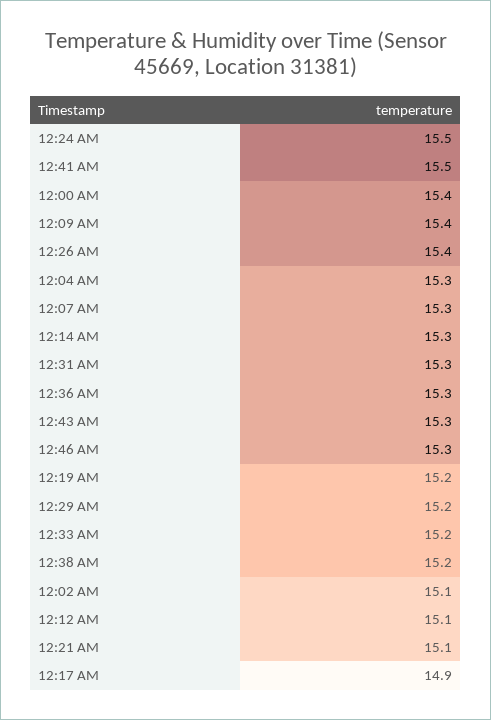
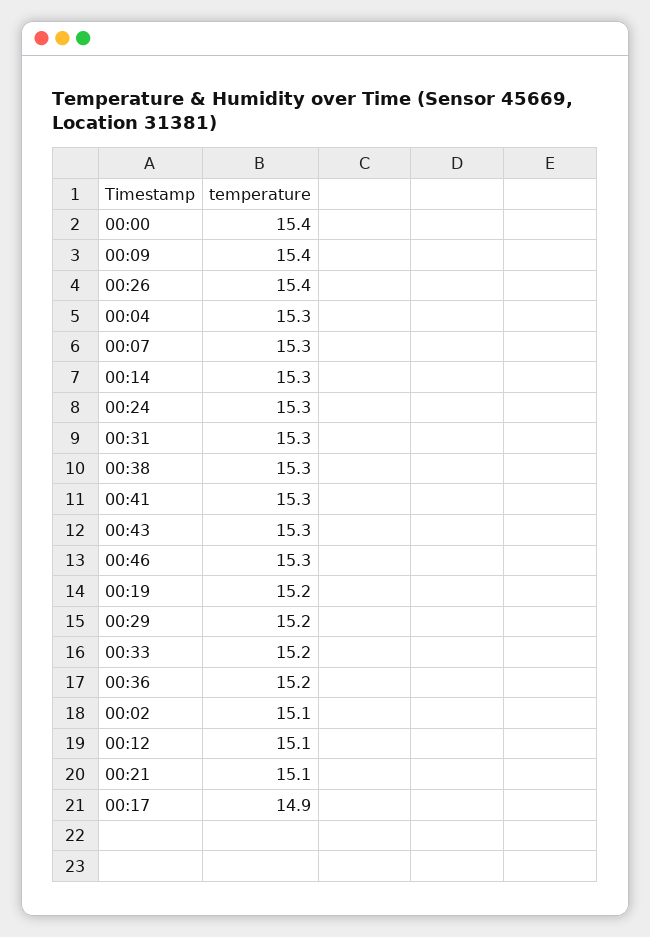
  {
-   "12:24 AM": 15.5,
+   "12:24 AM": 15.3,
-   "12:41 AM": 15.5,
+   "12:41 AM": 15.3,
    "12:00 AM": 15.4,
    "12:09 AM": 15.4,
    "12:26 AM": 15.4,
    "12:04 AM": 15.3,
    "12:07 AM": 15.3,
    "12:14 AM": 15.3,
    "12:31 AM": 15.3,
-   "12:36 AM": 15.3,
+   "12:36 AM": 15.2,
    "12:43 AM": 15.3,
    "12:46 AM": 15.3,
    "12:19 AM": 15.2,
    "12:29 AM": 15.2,
    "12:33 AM": 15.2,
-   "12:38 AM": 15.2,
+   "12:38 AM": 15.3,
    "12:02 AM": 15.1,
    "12:12 AM": 15.1,
    "12:21 AM": 15.1,
    "12:17 AM": 14.9
  }

